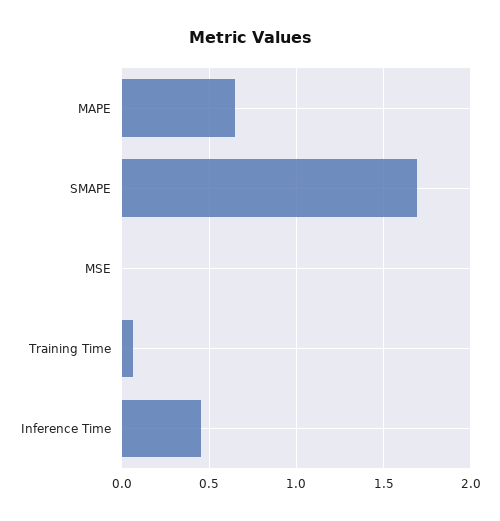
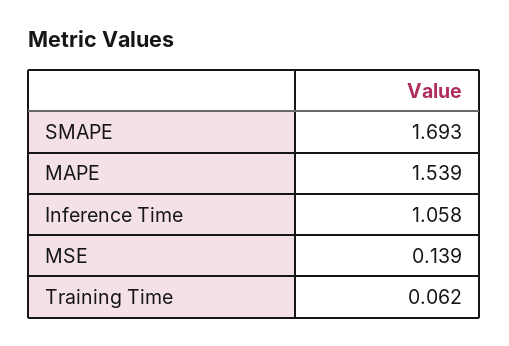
  {
-   "MAPE": 0.65,
+   "MAPE": 1.539,
    "SMAPE": 1.693,
-   "MSE": 0,
+   "MSE": 0.139,
    "Training Time": 0.062,
-   "Inference Time": 0.45
+   "Inference Time": 1.058
  }

